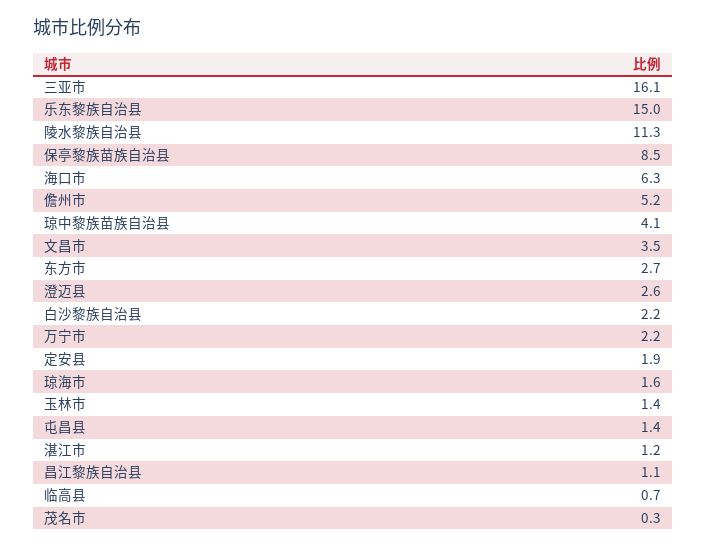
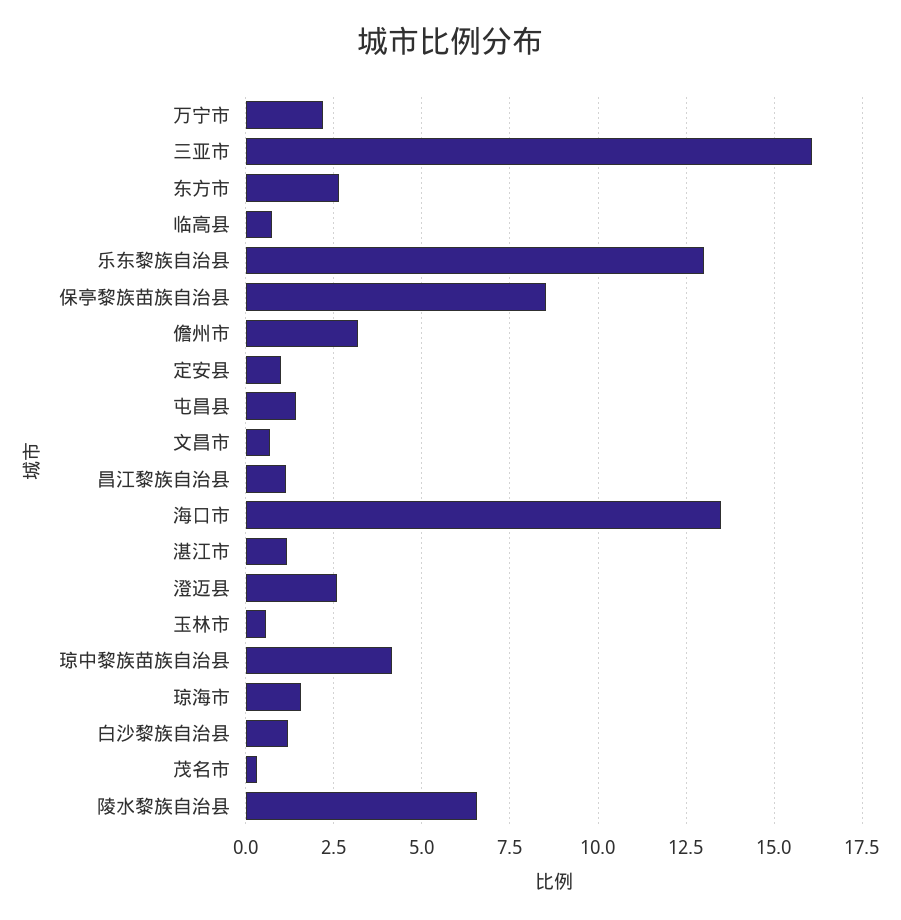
  {
    "三亚市": 16.1,
-   "乐东黎族自治县": 15,
+   "乐东黎族自治县": 13,
-   "陵水黎族自治县": 11.3,
+   "陵水黎族自治县": 6.5,
    "保亭黎族苗族自治县": 8.5,
-   "海口市": 6.3,
+   "海口市": 13.5,
-   "儋州市": 5.2,
+   "儋州市": 3.25,
    "琼中黎族苗族自治县": 4.1,
-   "文昌市": 3.5,
+   "文昌市": 0.75,
    "东方市": 2.7,
    "澄迈县": 2.6,
-   "白沙黎族自治县": 2.2,
+   "白沙黎族自治县": 1.25,
    "万宁市": 2.2,
-   "定安县": 1.9,
+   "定安县": 1,
    "琼海市": 1.6,
-   "玉林市": 1.4,
+   "玉林市": 0.5,
    "屯昌县": 1.4,
    "湛江市": 1.2,
    "昌江黎族自治县": 1.1,
    "临高县": 0.7,
    "茂名市": 0.3
  }

